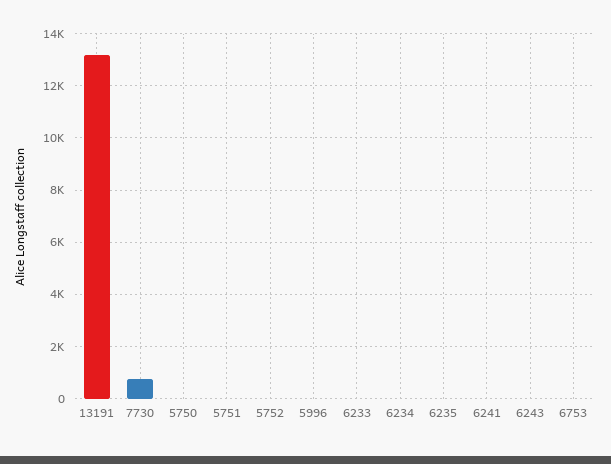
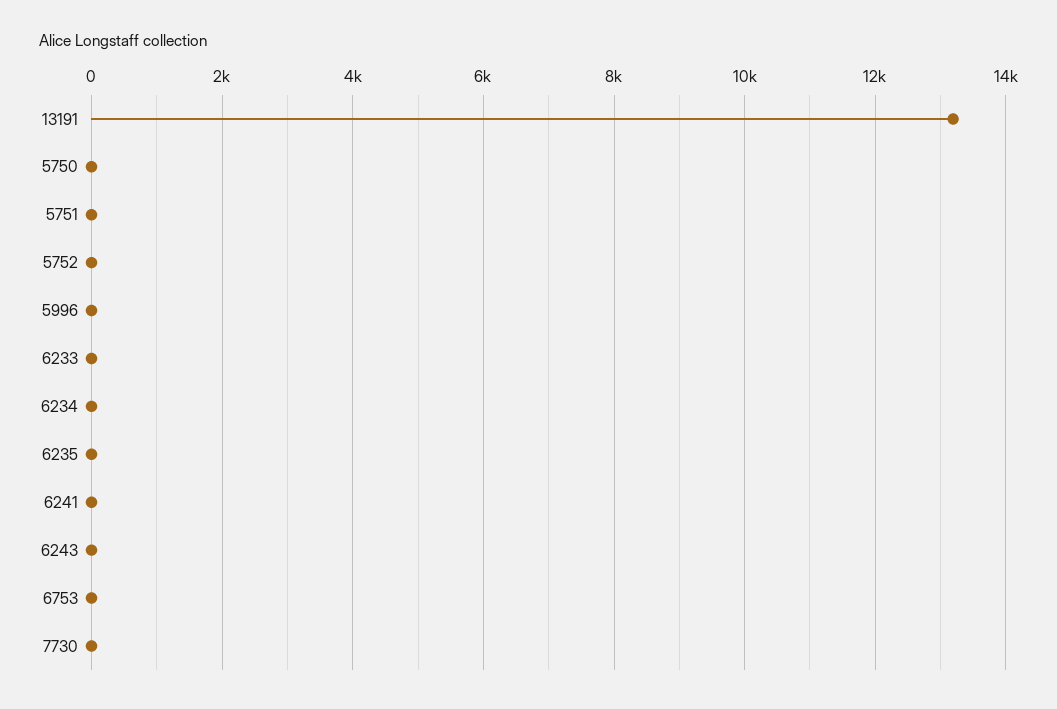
  {
    "13191": 13200,
-   "7730": 750,
+   "7730": 0,
    "5750": 0,
    "5751": 0,
    "5752": 0,
    "5996": 0,
    "6233": 0,
    "6234": 0,
    "6235": 0,
    "6241": 0,
    "6243": 0,
    "6753": 0
  }

